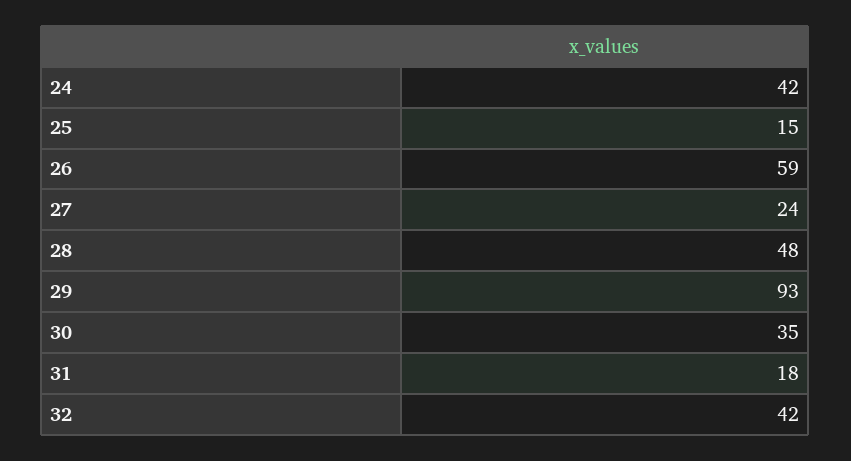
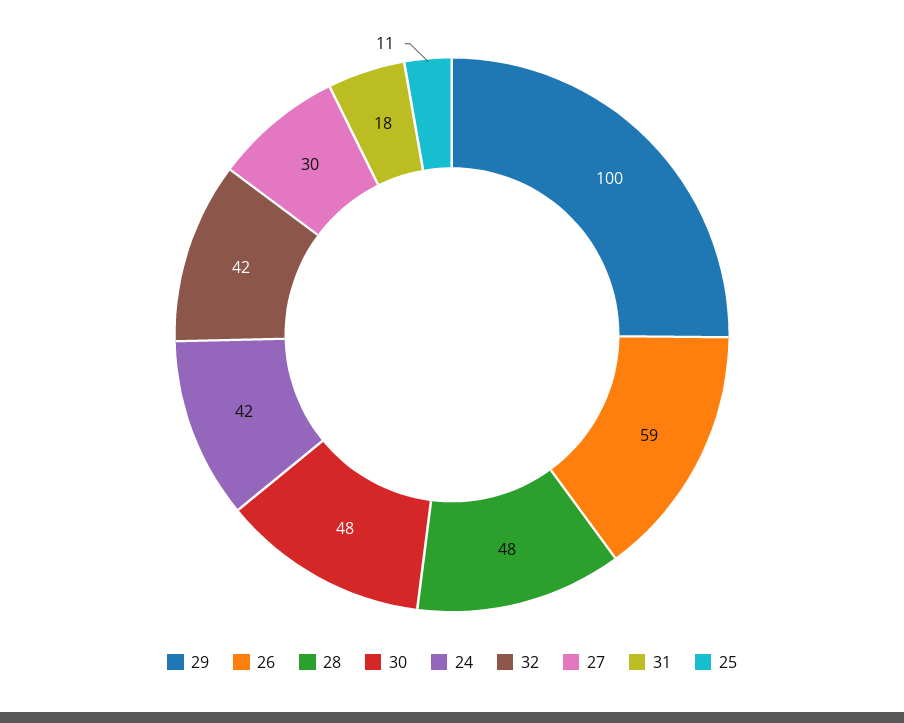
  {
    "24": 42,
-   "25": 15,
+   "25": 11,
    "26": 59,
-   "27": 24,
+   "27": 30,
    "28": 48,
-   "29": 93,
+   "29": 100,
-   "30": 35,
+   "30": 48,
    "31": 18,
    "32": 42
  }

